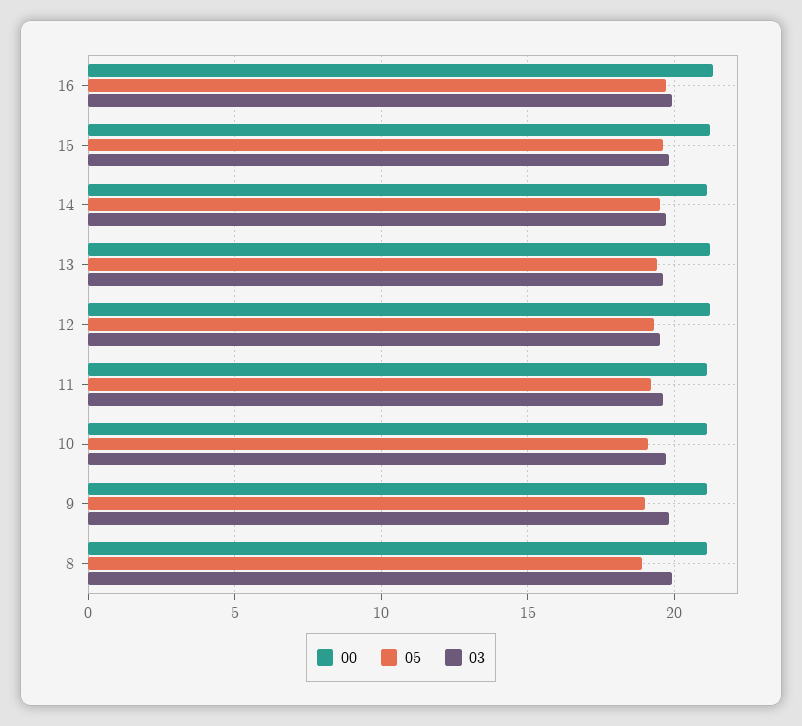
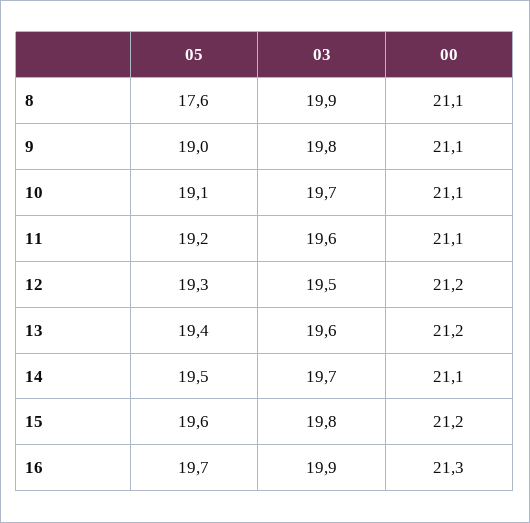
  {
    "00": {
      "16": 21.3,
      "15": 21.2,
      "14": 21.1,
      "13": 21.2,
      "12": 21.2,
      "11": 21.1,
      "10": 21.1,
      "9": 21.1,
      "8": 21.1
    },
    "05": {
      "16": 19.7,
      "15": 19.6,
      "14": 19.5,
      "13": 19.4,
      "12": 19.3,
      "11": 19.2,
      "10": 19.1,
      "9": 19,
-     "8": 19
+     "8": 17.6
    },
    "03": {
      "16": 19.9,
      "15": 19.8,
      "14": 19.7,
      "13": 19.6,
      "12": 19.5,
      "11": 19.6,
      "10": 19.7,
      "9": 19.8,
      "8": 19.9
    }
  }

